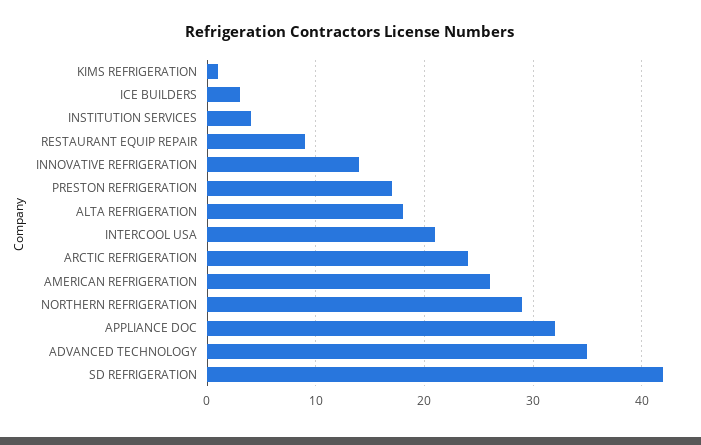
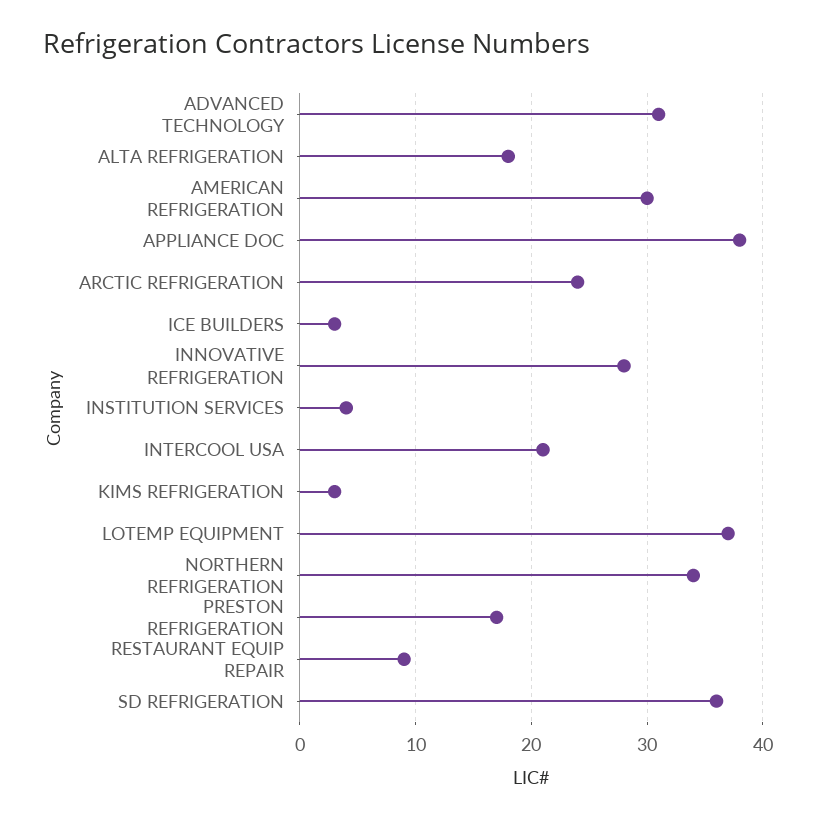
  {
-   "KIMS REFRIGERATION": 1,
+   "KIMS REFRIGERATION": 3,
    "ICE BUILDERS": 3,
    "INSTITUTION SERVICES": 4,
    "RESTAURANT EQUIP REPAIR": 9,
-   "INNOVATIVE REFRIGERATION": 14,
+   "INNOVATIVE REFRIGERATION": 28,
    "PRESTON REFRIGERATION": 17,
    "ALTA REFRIGERATION": 18,
    "INTERCOOL USA": 21,
    "ARCTIC REFRIGERATION": 24,
-   "AMERICAN REFRIGERATION": 26,
+   "AMERICAN REFRIGERATION": 30,
-   "NORTHERN REFRIGERATION": 29,
+   "NORTHERN REFRIGERATION": 34,
-   "APPLIANCE DOC": 32,
+   "APPLIANCE DOC": 38,
-   "ADVANCED TECHNOLOGY": 35,
+   "ADVANCED TECHNOLOGY": 31,
-   "SD REFRIGERATION": 42
+   "SD REFRIGERATION": 36,
+   "LOTEMP EQUIPMENT": 37
  }

